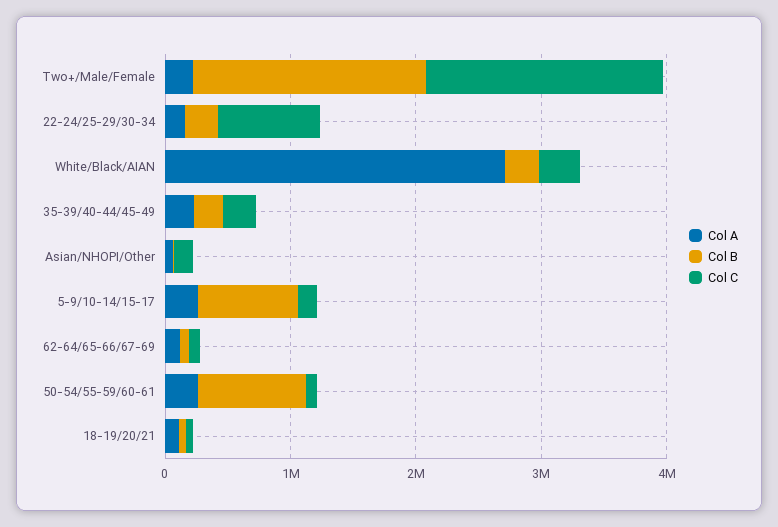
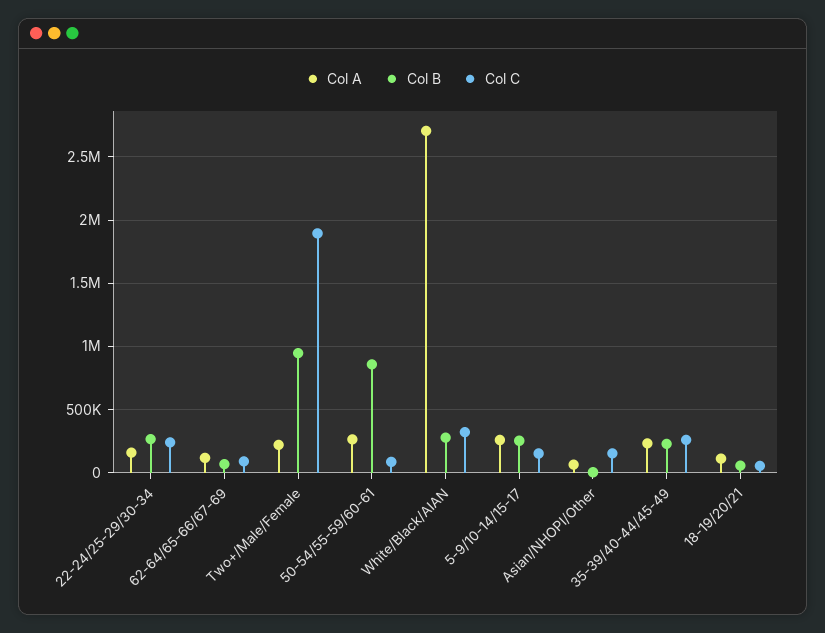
  {
    "Col A": {
      "Two+/Male/Female": 200000,
      "22-24/25-29/30-34": 150000,
      "White/Black/AIAN": 2700000,
      "35-39/40-44/45-49": 250000,
      "Asian/NHOPI/Other": 50000,
      "5-9/10-14/15-17": 250000,
      "62-64/65-66/67-69": 100000,
      "50-54/55-59/60-61": 250000,
      "18-19/20/21": 100000
    },
    "Col B": {
-     "Two+/Male/Female": 1800000,
+     "Two+/Male/Female": 950000,
      "22-24/25-29/30-34": 250000,
      "White/Black/AIAN": 300000,
      "35-39/40-44/45-49": 250000,
      "Asian/NHOPI/Other": 0,
-     "5-9/10-14/15-17": 800000,
+     "5-9/10-14/15-17": 250000,
      "62-64/65-66/67-69": 50000,
      "50-54/55-59/60-61": 850000,
      "18-19/20/21": 50000
    },
    "Col C": {
      "Two+/Male/Female": 1900000,
-     "22-24/25-29/30-34": 800000,
+     "22-24/25-29/30-34": 250000,
      "White/Black/AIAN": 300000,
      "35-39/40-44/45-49": 250000,
      "Asian/NHOPI/Other": 150000,
      "5-9/10-14/15-17": 150000,
      "62-64/65-66/67-69": 100000,
      "50-54/55-59/60-61": 100000,
      "18-19/20/21": 50000
    }
  }

